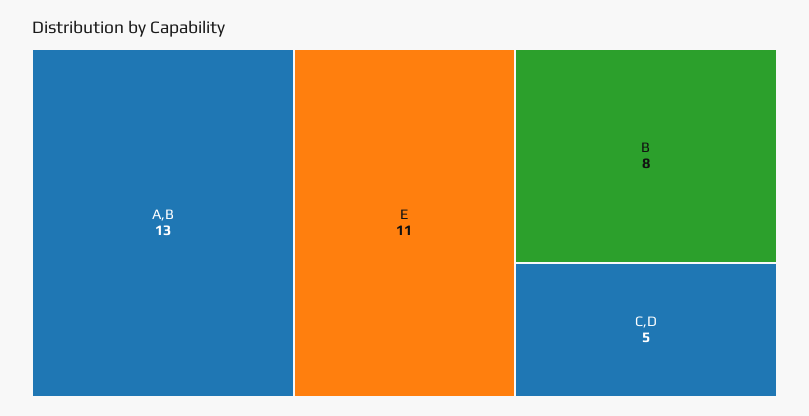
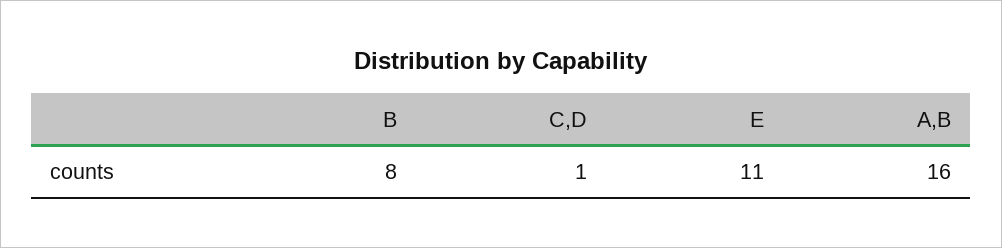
  {
-   "A,B": 13,
+   "A,B": 16,
    "E": 11,
    "B": 8,
-   "C,D": 5
+   "C,D": 1
  }

